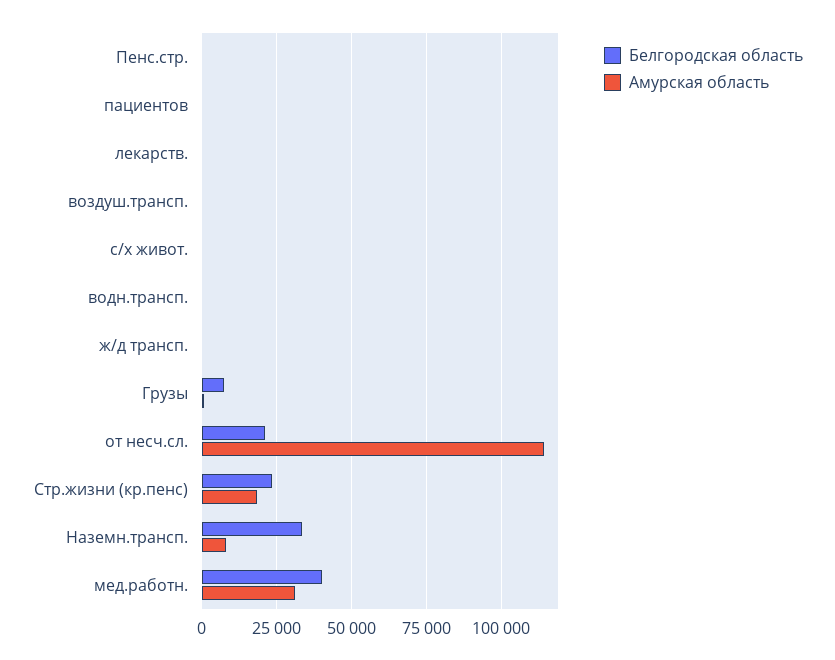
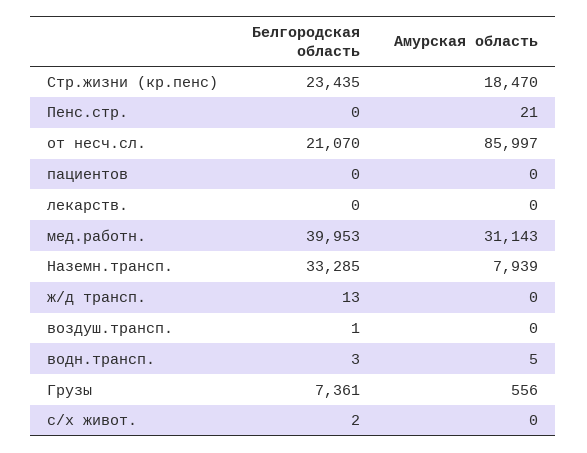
  {
    "Белгородская область": {
      "Пенс.стр.": 0,
      "пациентов": 0,
      "лекарств.": 0,
      "воздуш.трансп.": 1,
      "с/х живот.": 2,
      "водн.трансп.": 3,
      "ж/д трансп.": 13,
      "Грузы": 7361,
      "от несч.сл.": 21070,
      "Стр.жизни (кр.пенс)": 23435,
      "Наземн.трансп.": 33285,
      "мед.работн.": 39953
    },
    "Амурская область": {
      "Пенс.стр.": 21,
      "пациентов": 0,
      "лекарств.": 0,
      "воздуш.трансп.": 0,
      "с/х живот.": 0,
      "водн.трансп.": 5,
      "ж/д трансп.": 0,
      "Грузы": 556,
-     "от несч.сл.": 115000,
+     "от несч.сл.": 85997,
      "Стр.жизни (кр.пенс)": 18470,
      "Наземн.трансп.": 7939,
      "мед.работн.": 31143
    }
  }

